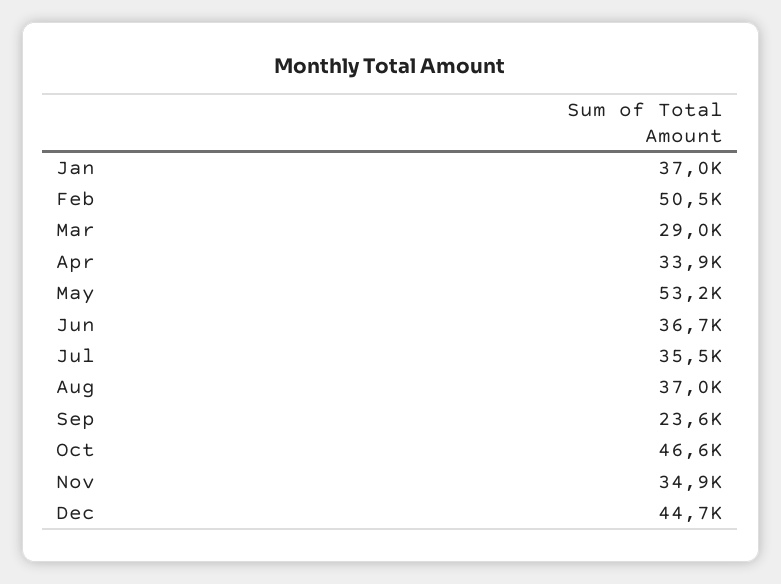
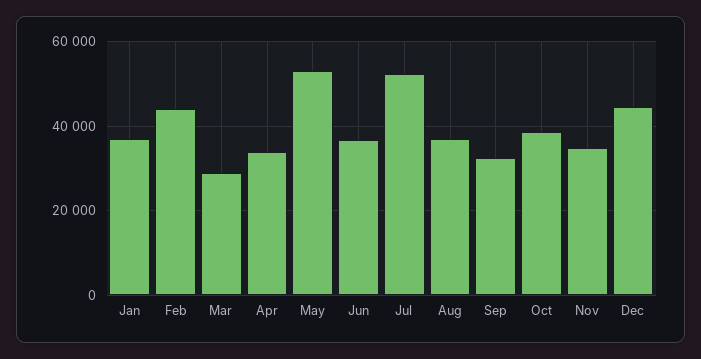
  {
    "Jan": 37000,
-   "Feb": 50500,
+   "Feb": 44000,
    "Mar": 29000,
    "Apr": 33900,
    "May": 53200,
    "Jun": 36700,
-   "Jul": 35500,
+   "Jul": 52000,
    "Aug": 37000,
-   "Sep": 23600,
+   "Sep": 32000,
-   "Oct": 46600,
+   "Oct": 38000,
    "Nov": 34900,
    "Dec": 44700
  }

